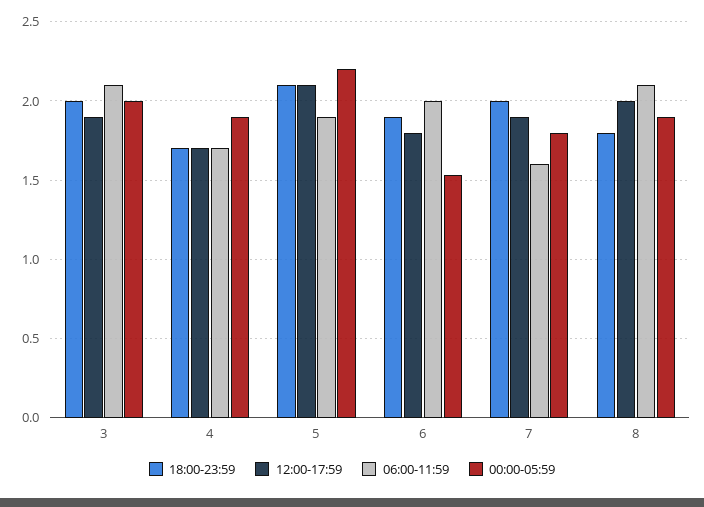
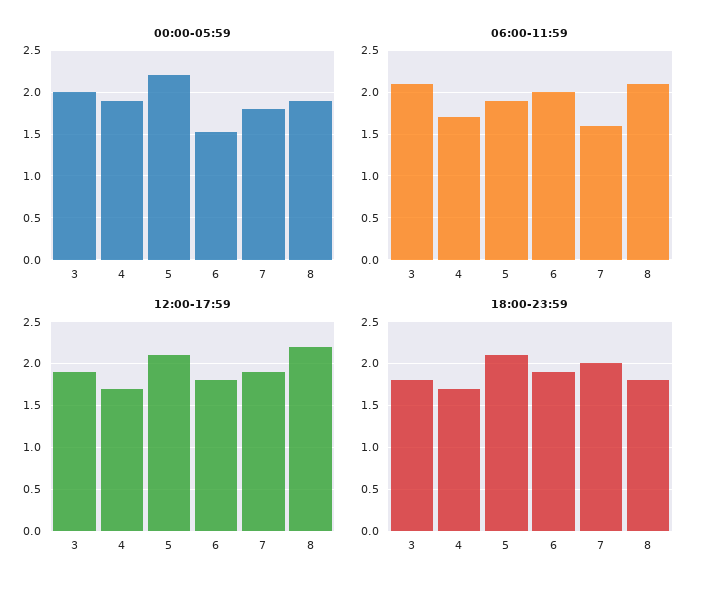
  {
    "18:00-23:59": {
-     "3": 2,
+     "3": 1.8,
      "4": 1.7,
      "5": 2.1,
      "6": 1.9,
      "7": 2,
      "8": 1.8
    },
    "12:00-17:59": {
      "3": 1.9,
      "4": 1.7,
      "5": 2.1,
      "6": 1.8,
      "7": 1.9,
-     "8": 2
+     "8": 2.2
    },
    "06:00-11:59": {
      "3": 2.1,
      "4": 1.7,
      "5": 1.9,
      "6": 2,
      "7": 1.6,
      "8": 2.1
    },
    "00:00-05:59": {
      "3": 2,
      "4": 1.9,
      "5": 2.2,
      "6": 1.55,
      "7": 1.8,
      "8": 1.9
    }
  }

